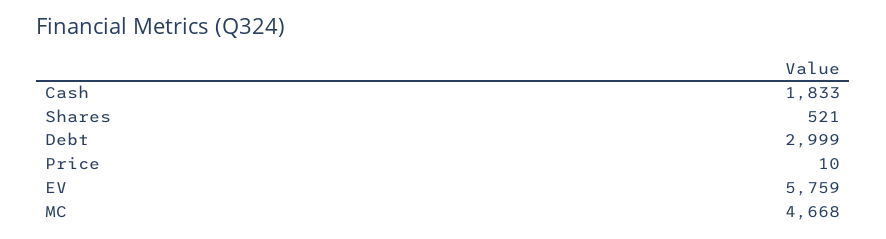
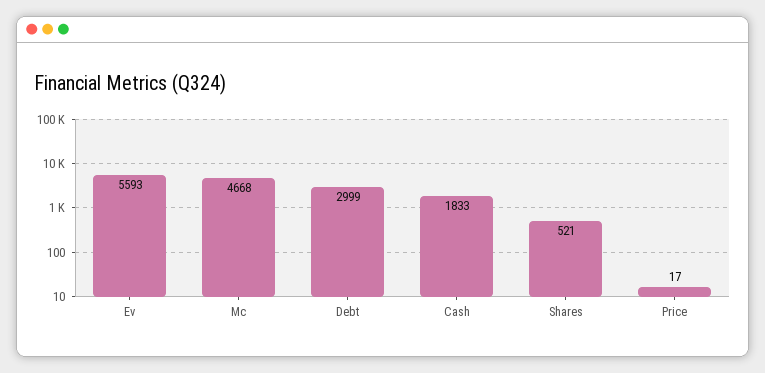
  {
    "Cash": 1833,
    "Shares": 521,
    "Debt": 2999,
-   "Price": 10,
+   "Price": 17,
-   "EV": 5759,
+   "EV": 5593,
    "MC": 4668
  }

